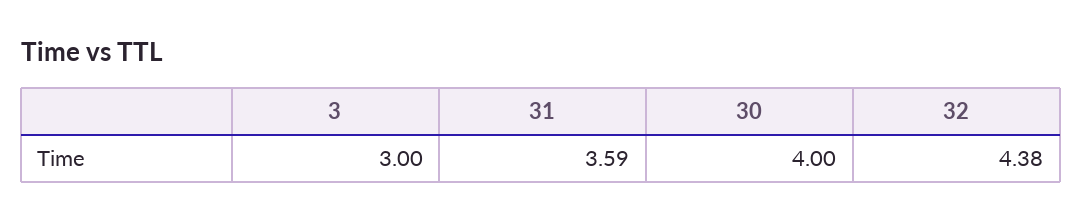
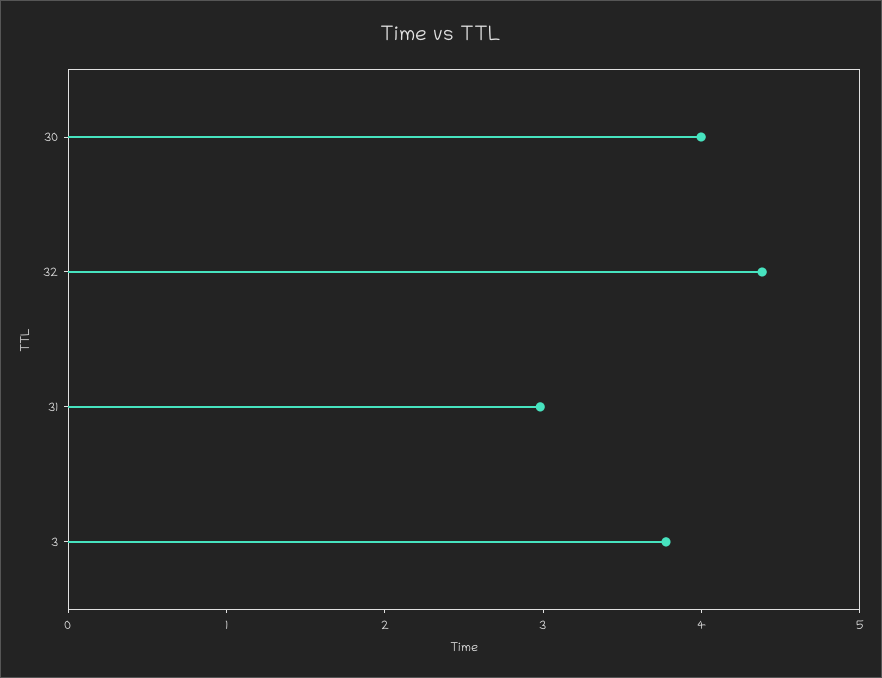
  {
-   "3": 3,
+   "3": 3.8,
-   "31": 3.59,
+   "31": 3,
    "30": 4,
    "32": 4.38
  }

